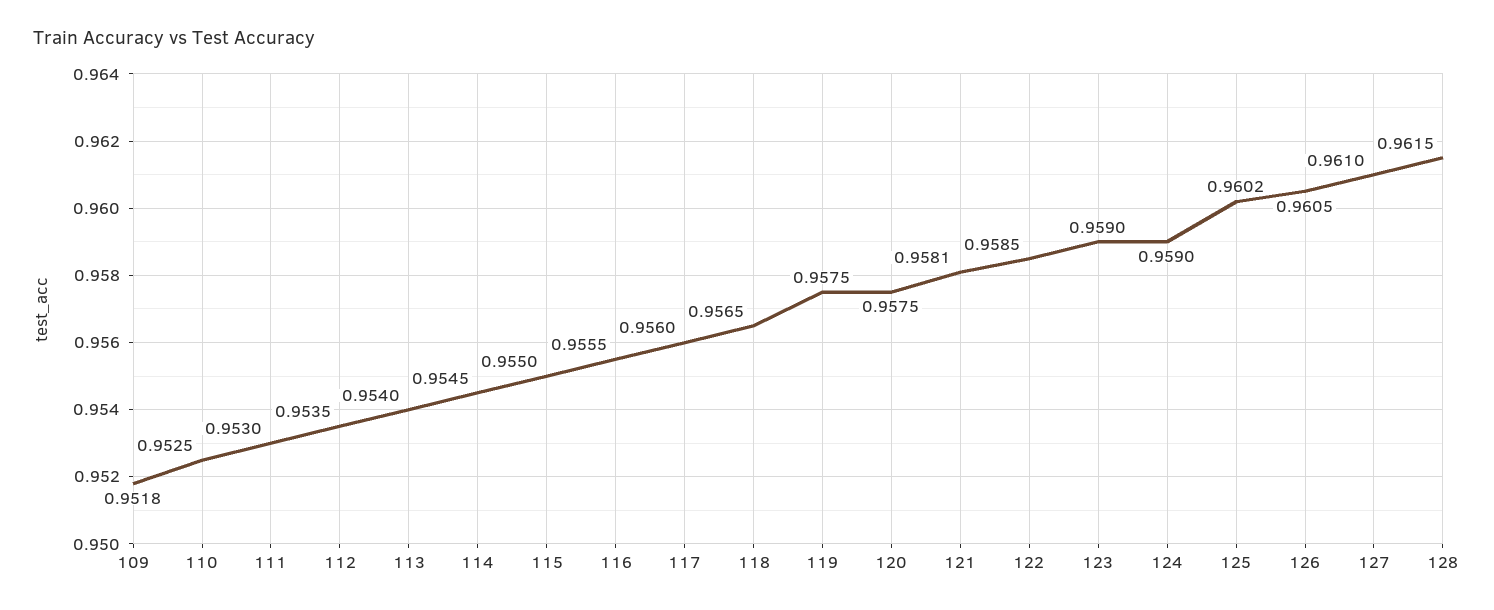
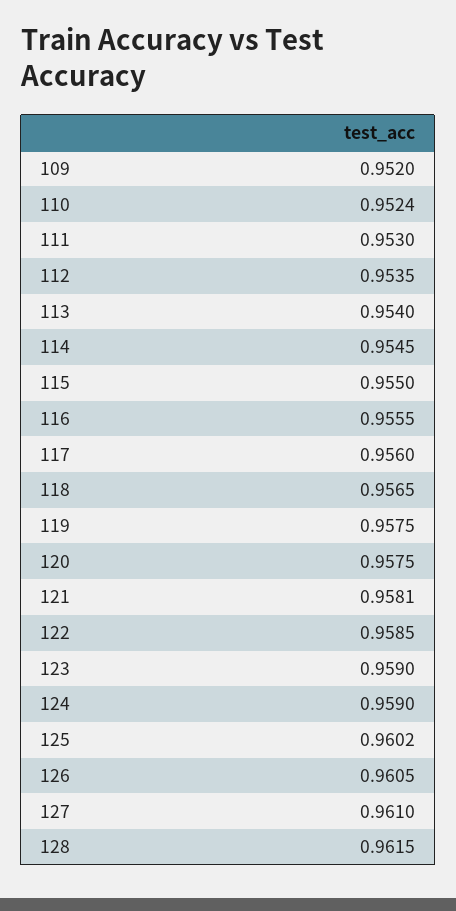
  {
-   "109": 0.9518,
+   "109": 0.952,
-   "110": 0.9525,
+   "110": 0.9524,
    "111": 0.953,
    "112": 0.9535,
    "113": 0.954,
    "114": 0.9545,
    "115": 0.955,
    "116": 0.9555,
    "117": 0.956,
    "118": 0.9565,
    "119": 0.9575,
    "120": 0.9575,
    "121": 0.9581,
    "122": 0.9585,
    "123": 0.959,
    "124": 0.959,
    "125": 0.9602,
    "126": 0.9605,
    "127": 0.961,
    "128": 0.9615
  }

